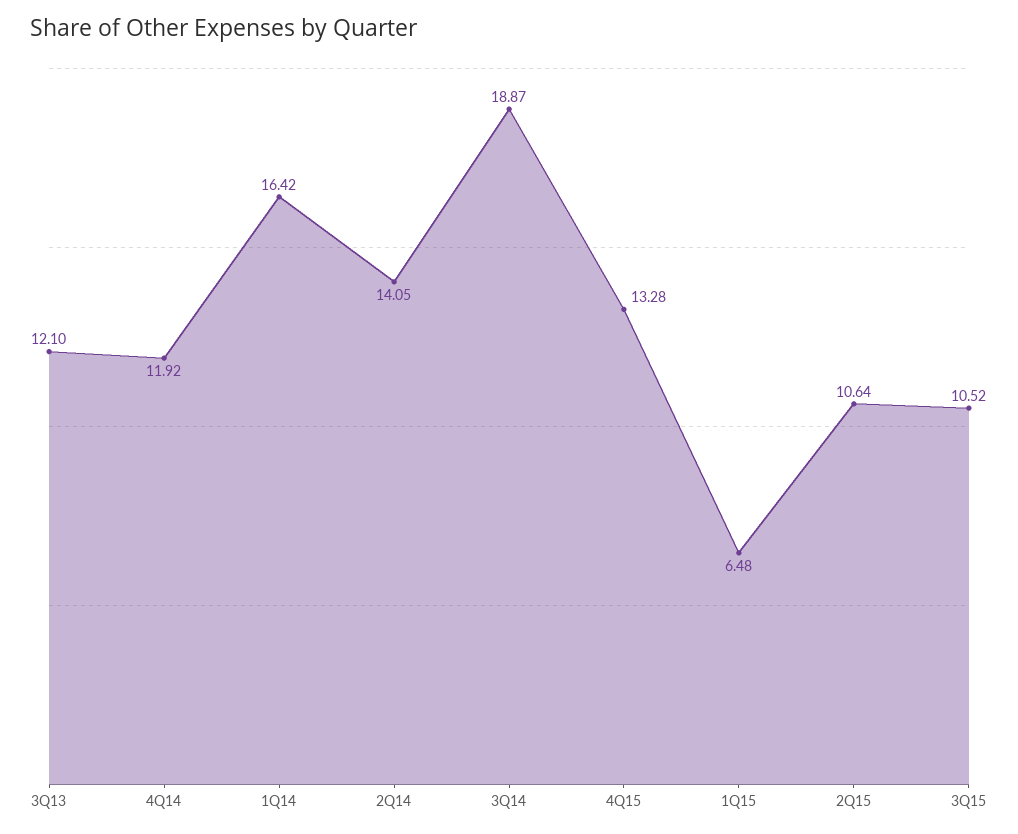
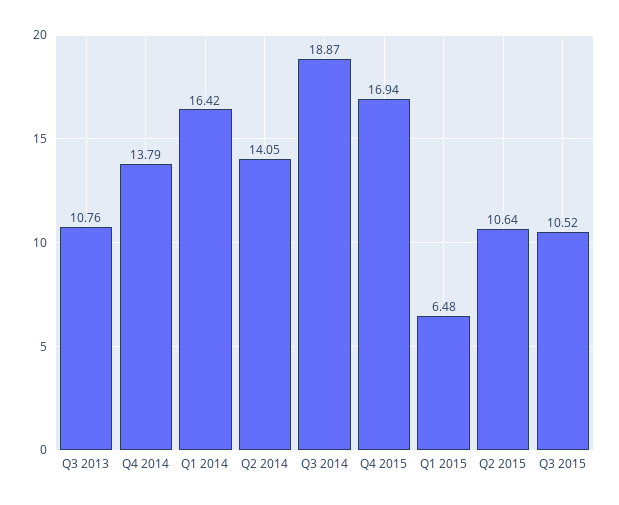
  {
-   "3Q13": 12.1,
+   "3Q13": 10.76,
-   "4Q14": 11.92,
+   "4Q14": 13.79,
    "1Q14": 16.42,
    "2Q14": 14.05,
    "3Q14": 18.87,
-   "4Q15": 13.28,
+   "4Q15": 16.94,
    "1Q15": 6.48,
    "2Q15": 10.64,
    "3Q15": 10.52
  }

